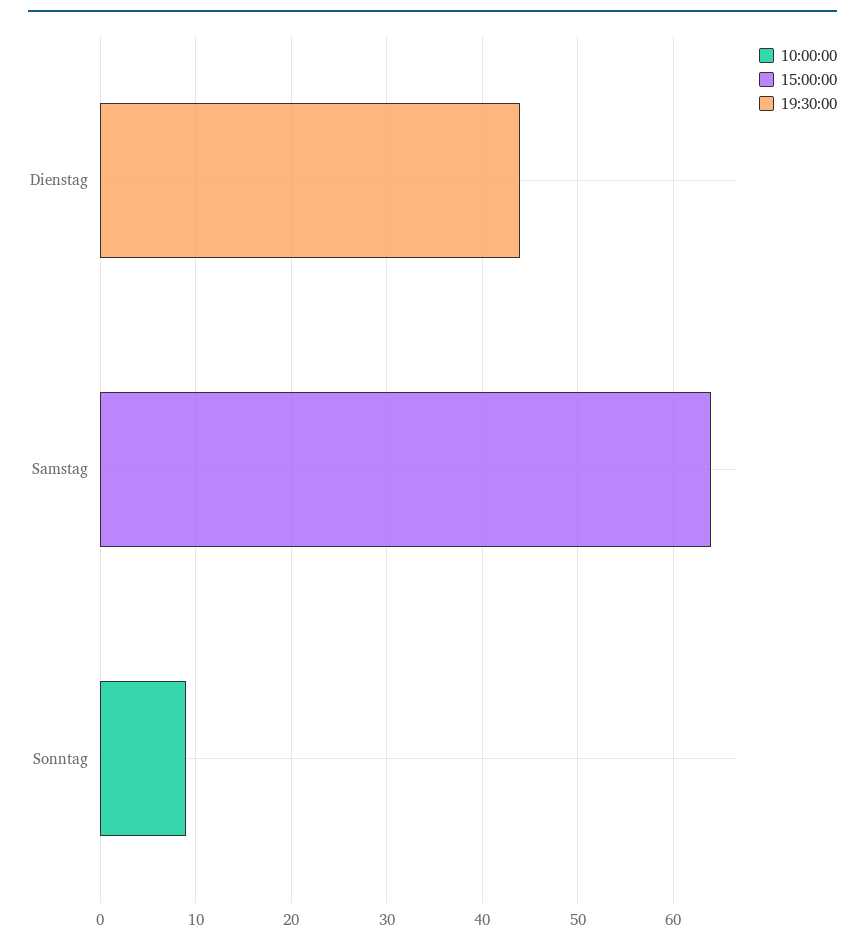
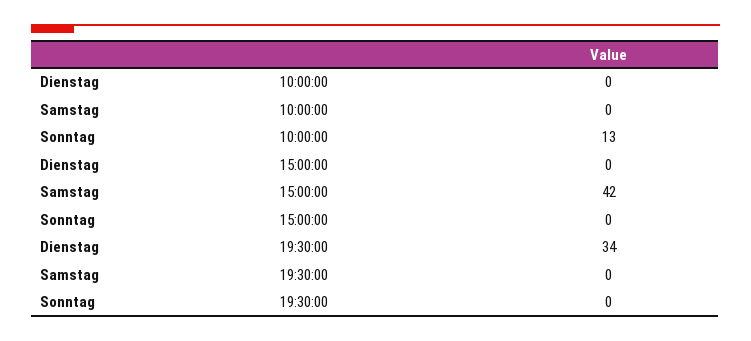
  {
    "10:00:00": {
      "Dienstag": 0,
      "Samstag": 0,
-     "Sonntag": 9
+     "Sonntag": 13
    },
    "15:00:00": {
      "Dienstag": 0,
-     "Samstag": 64,
+     "Samstag": 42,
      "Sonntag": 0
    },
    "19:30:00": {
-     "Dienstag": 44,
+     "Dienstag": 34,
      "Samstag": 0,
      "Sonntag": 0
    }
  }

